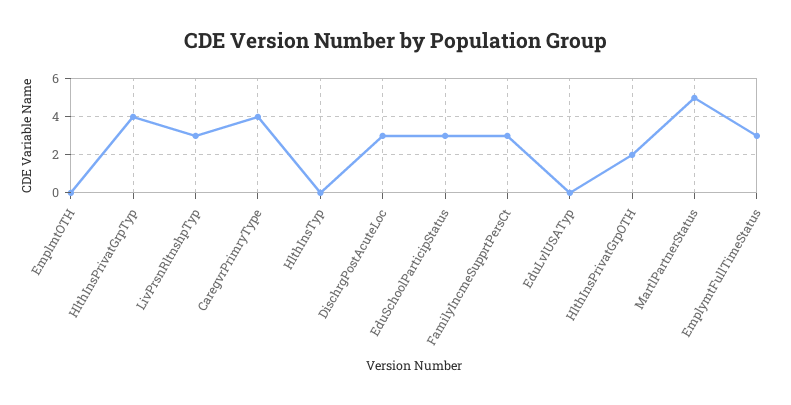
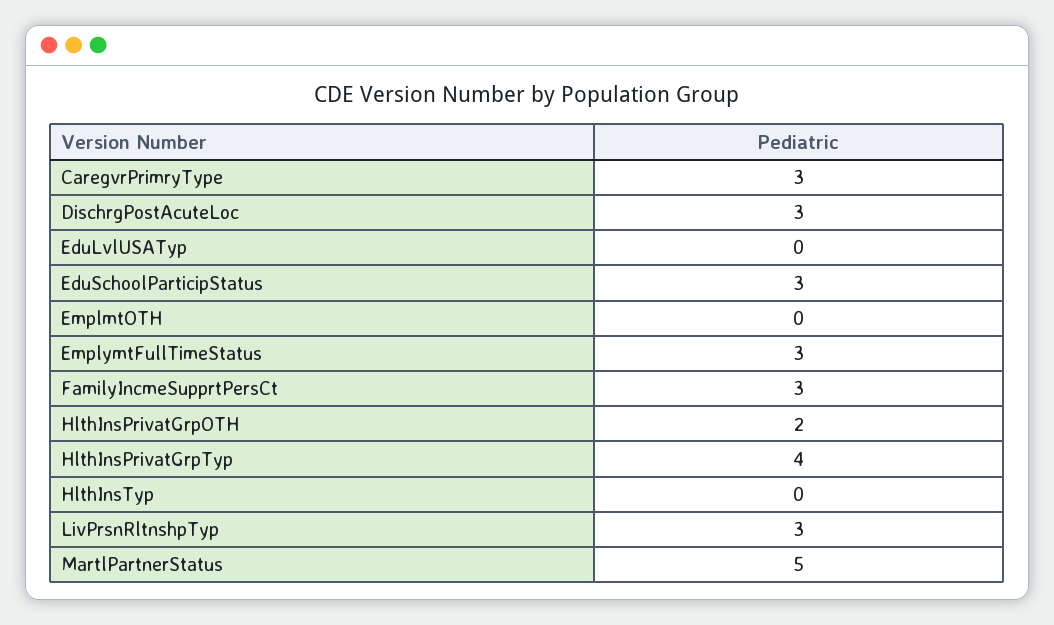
  {
    "EmplmtOTH": 0,
    "HlthInsPrivatGrpTyp": 4,
    "LivPrsnRltnshpTyp": 3,
-   "CaregvrPrimryType": 4,
+   "CaregvrPrimryType": 3,
    "HlthInsTyp": 0,
    "DischrgPostAcuteLoc": 3,
    "EduSchoolParticipStatus": 3,
    "FamilyIncmeSupprtPersCt": 3,
    "EduLvlUSATyp": 0,
    "HlthInsPrivatGrpOTH": 2,
    "MartlPartnerStatus": 5,
    "EmplymtFullTimeStatus": 3
  }

